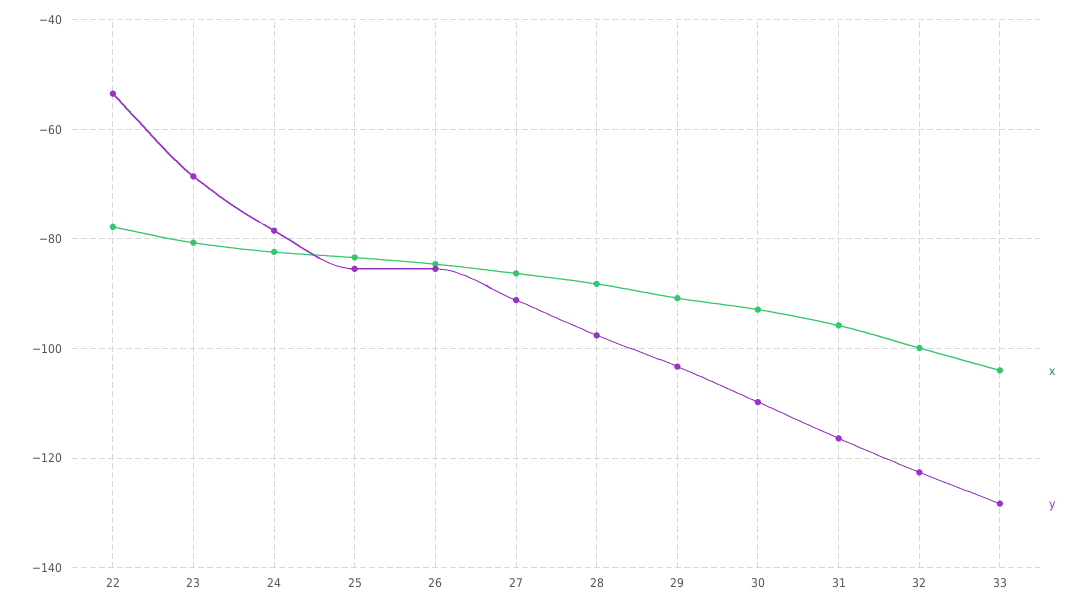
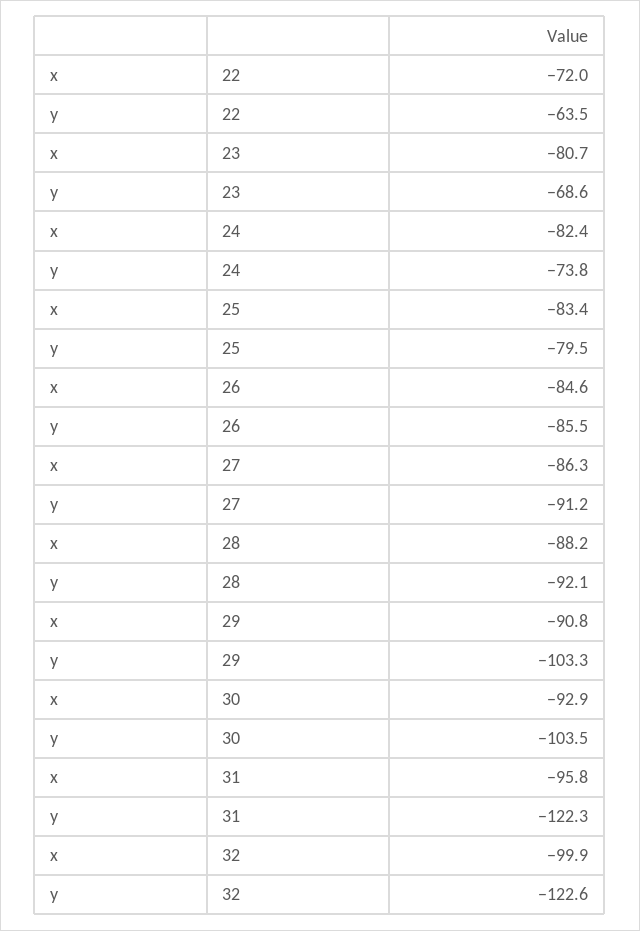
  {
    "x": {
-     "22": -78,
+     "22": -72,
      "23": -80.7,
      "24": -82.4,
      "25": -83.4,
      "26": -84.6,
      "27": -86.3,
      "28": -88.2,
      "29": -90.8,
      "30": -92.9,
      "31": -95.8,
-     "32": -99.9,
+     "32": -99.9
-     "33": -104
    },
    "y": {
-     "22": -54,
+     "22": -63.5,
      "23": -68.6,
-     "24": -78,
+     "24": -73.8,
-     "25": -86,
+     "25": -79.5,
      "26": -85.5,
      "27": -91.2,
-     "28": -98,
+     "28": -92.1,
      "29": -103.3,
-     "30": -110,
+     "30": -103.5,
-     "31": -116,
+     "31": -122.3,
-     "32": -122.6,
+     "32": -122.6
-     "33": -128
    }
  }

